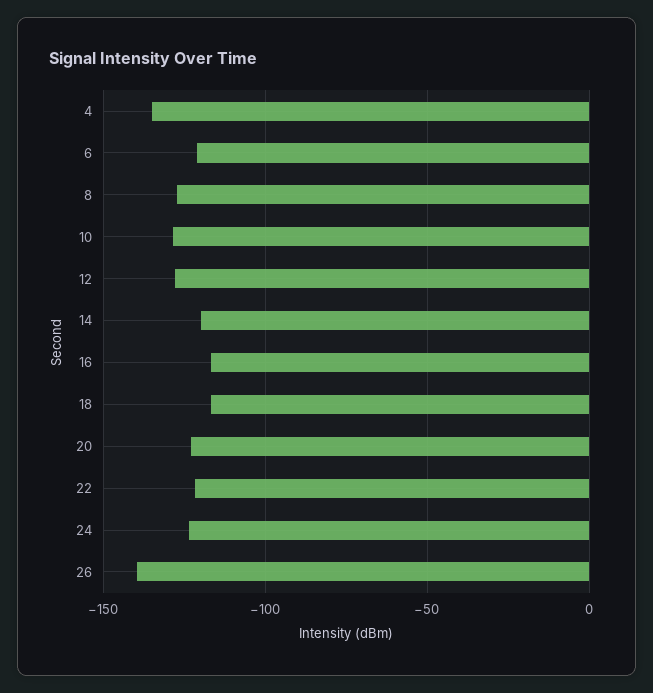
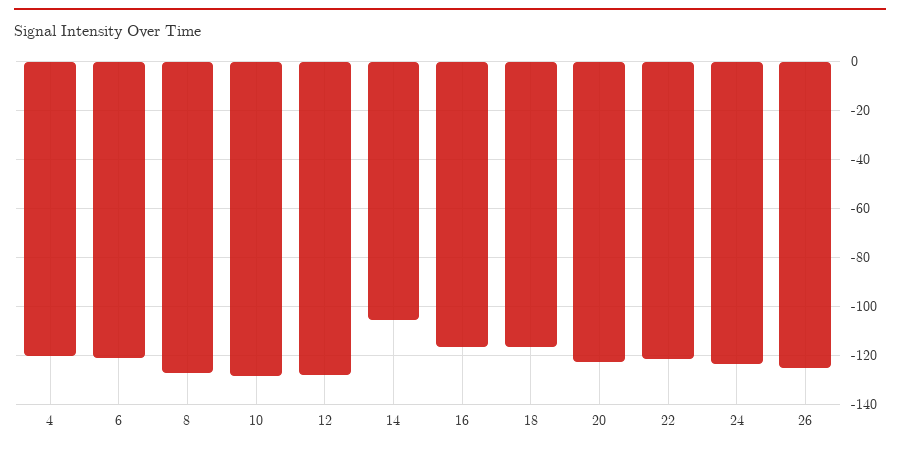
  {
-   "4": -135,
+   "4": -120,
    "6": -120,
    "8": -127.5,
    "10": -127.5,
    "12": -127.5,
-   "14": -120,
+   "14": -105,
    "16": -117.5,
    "18": -117.5,
    "20": -122.5,
    "22": -122.5,
    "24": -122.5,
-   "26": -140
+   "26": -125
  }

